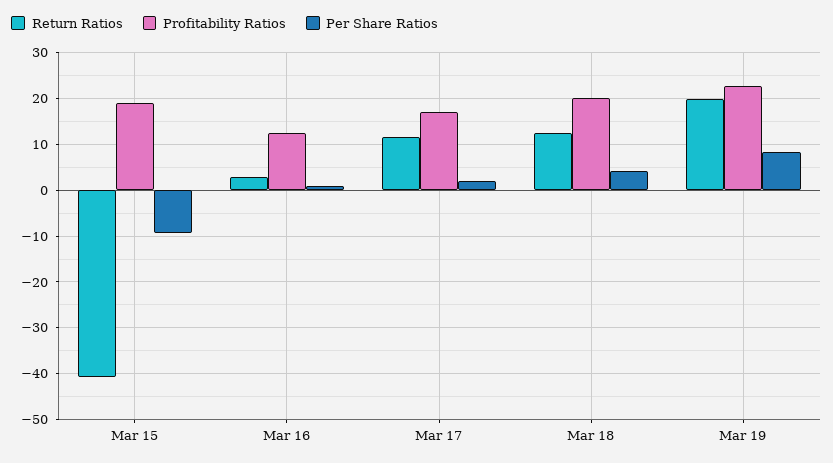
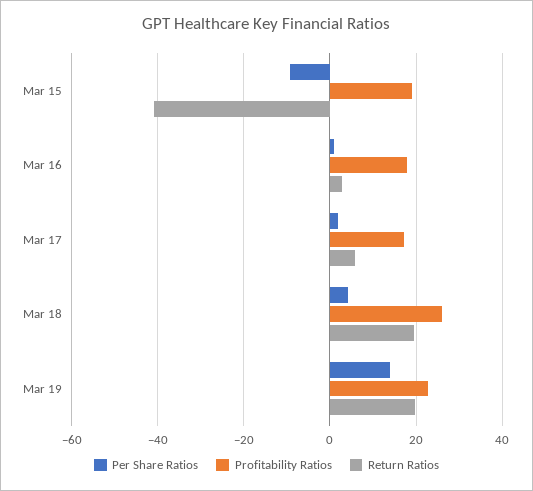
  {
    "Return Ratios": {
      "Mar 15": -40,
      "Mar 16": 2,
-     "Mar 17": 12,
+     "Mar 17": 6,
-     "Mar 18": 12,
+     "Mar 18": 20,
      "Mar 19": 20
    },
    "Profitability Ratios": {
      "Mar 15": 20,
-     "Mar 16": 12,
+     "Mar 16": 18,
      "Mar 17": 18,
-     "Mar 18": 20,
+     "Mar 18": 26,
      "Mar 19": 22
    },
    "Per Share Ratios": {
      "Mar 15": -10,
      "Mar 16": 0,
      "Mar 17": 2,
      "Mar 18": 4,
-     "Mar 19": 8
+     "Mar 19": 14
    }
  }

